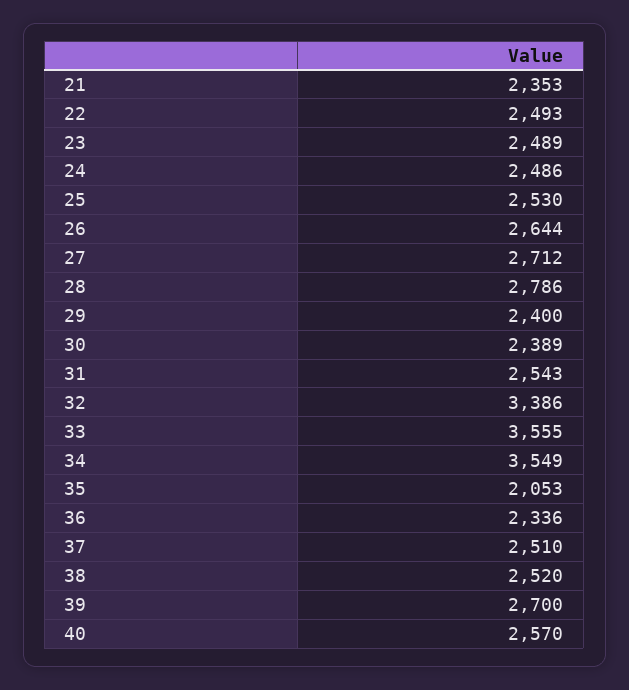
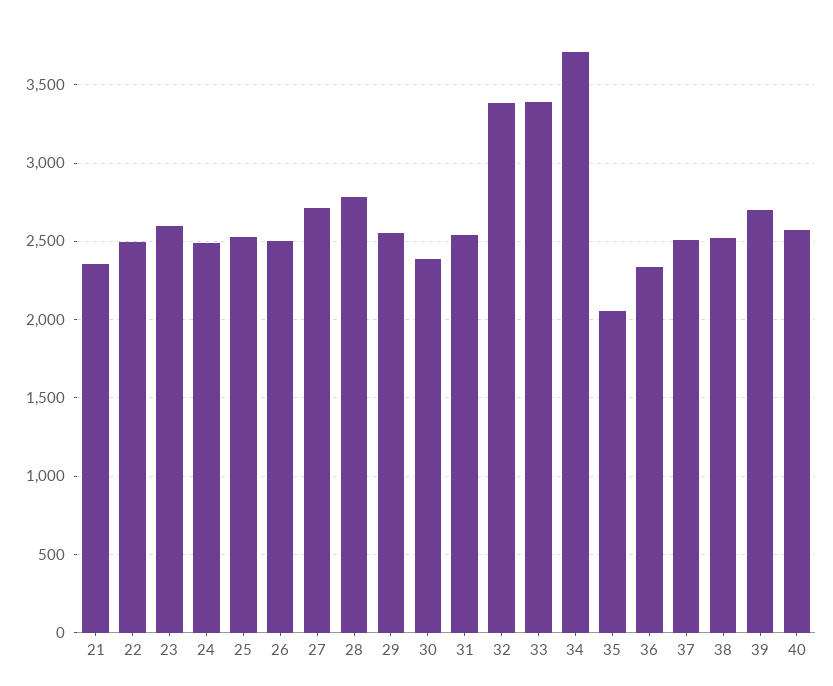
  {
    "21": 2353,
    "22": 2493,
-   "23": 2489,
+   "23": 2600,
    "24": 2486,
    "25": 2530,
-   "26": 2644,
+   "26": 2500,
    "27": 2712,
    "28": 2786,
-   "29": 2400,
+   "29": 2550,
    "30": 2389,
    "31": 2543,
    "32": 3386,
-   "33": 3555,
+   "33": 3400,
-   "34": 3549,
+   "34": 3700,
    "35": 2053,
    "36": 2336,
    "37": 2510,
    "38": 2520,
    "39": 2700,
    "40": 2570
  }

